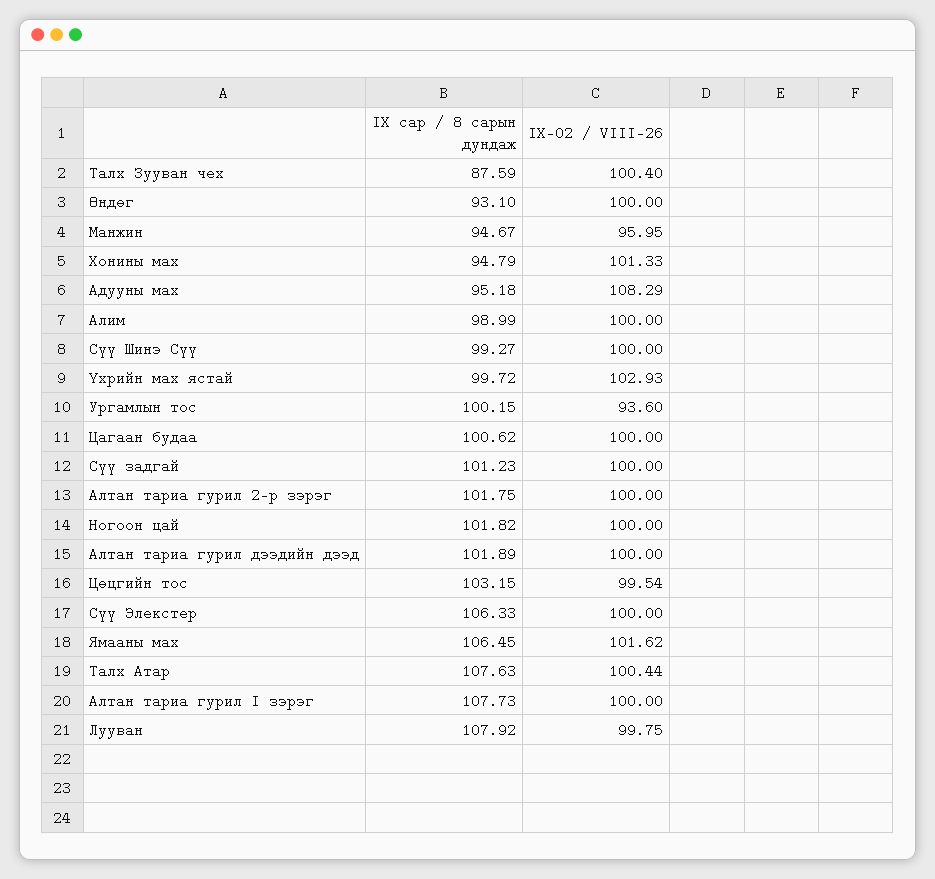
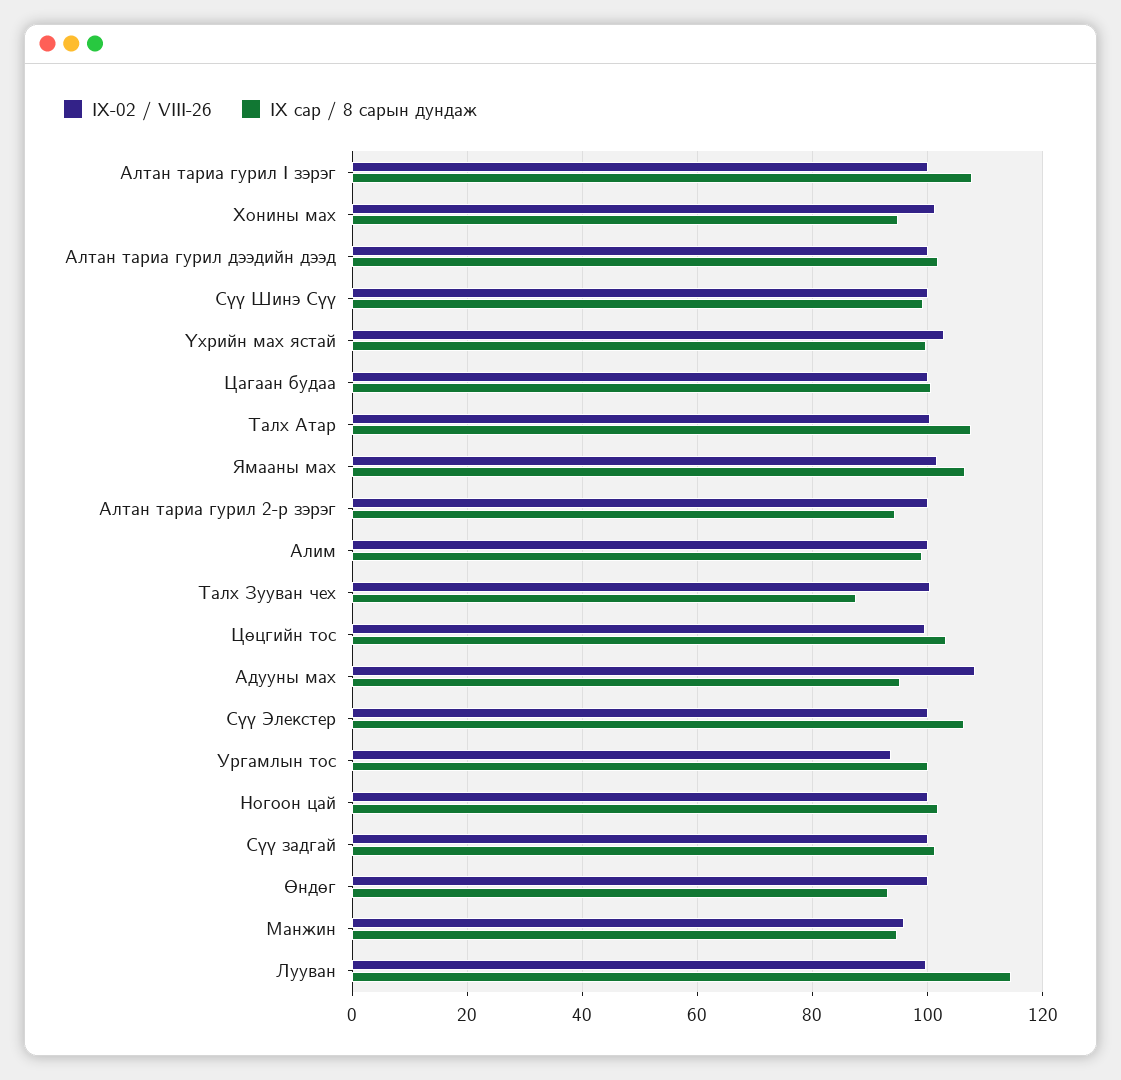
  {
    "IX сар / 8 сарын дундаж": {
      "Талх Зууван чех": 87.59,
      "Өндөг": 93.1,
      "Манжин": 94.67,
      "Хонины мах": 94.79,
      "Адууны мах": 95.18,
      "Алим": 98.99,
      "Сүү Шинэ Сүү": 99.27,
      "Үхрийн мах ястай": 99.72,
      "Ургамлын тос": 100.15,
      "Цагаан будаа": 100.62,
      "Сүү задгай": 101.23,
-     "Алтан тариа гурил 2-р зэрэг": 101.75,
+     "Алтан тариа гурил 2-р зэрэг": 94,
      "Ногоон цай": 101.82,
      "Алтан тариа гурил дээдийн дээд": 101.89,
      "Цөцгийн тос": 103.15,
      "Сүү Элекстер": 106.33,
      "Ямааны мах": 106.45,
      "Талх Атар": 107.63,
      "Алтан тариа гурил I зэрэг": 107.73,
-     "Лууван": 107.92
+     "Лууван": 114
    },
    "IX-02 / VIII-26": {
      "Талх Зууван чех": 100.4,
      "Өндөг": 100,
      "Манжин": 95.95,
      "Хонины мах": 101.33,
      "Адууны мах": 108.29,
      "Алим": 100,
      "Сүү Шинэ Сүү": 100,
      "Үхрийн мах ястай": 102.93,
      "Ургамлын тос": 93.6,
      "Цагаан будаа": 100,
      "Сүү задгай": 100,
      "Алтан тариа гурил 2-р зэрэг": 100,
      "Ногоон цай": 100,
      "Алтан тариа гурил дээдийн дээд": 100,
      "Цөцгийн тос": 99.54,
      "Сүү Элекстер": 100,
      "Ямааны мах": 101.62,
      "Талх Атар": 100.44,
      "Алтан тариа гурил I зэрэг": 100,
      "Лууван": 99.75
    }
  }

